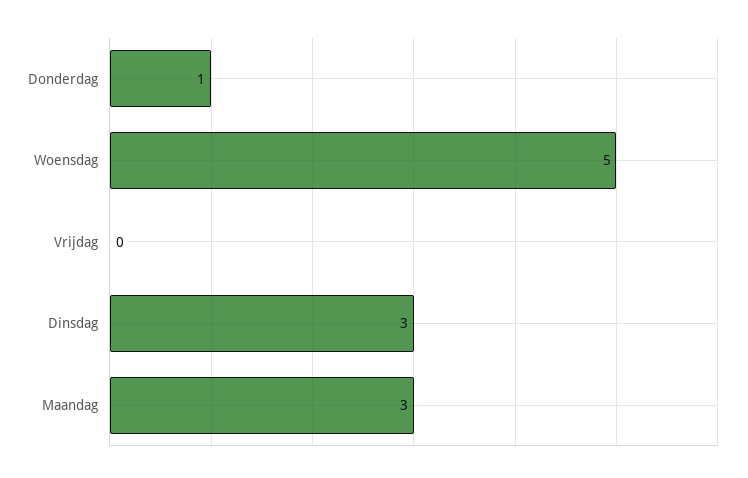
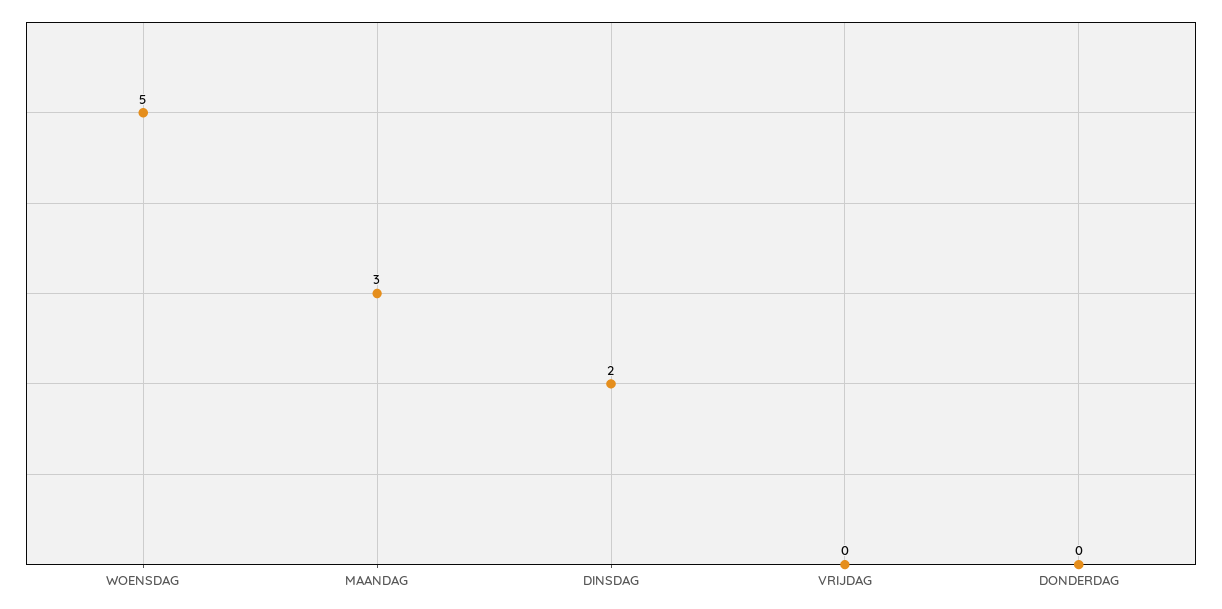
  {
-   "Donderdag": 1,
+   "Donderdag": 0,
    "Woensdag": 5,
    "Vrijdag": 0,
-   "Dinsdag": 3,
+   "Dinsdag": 2,
    "Maandag": 3
  }

